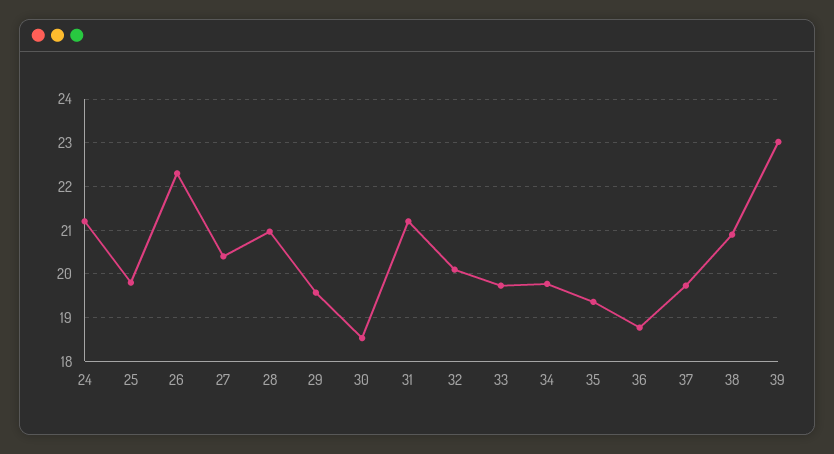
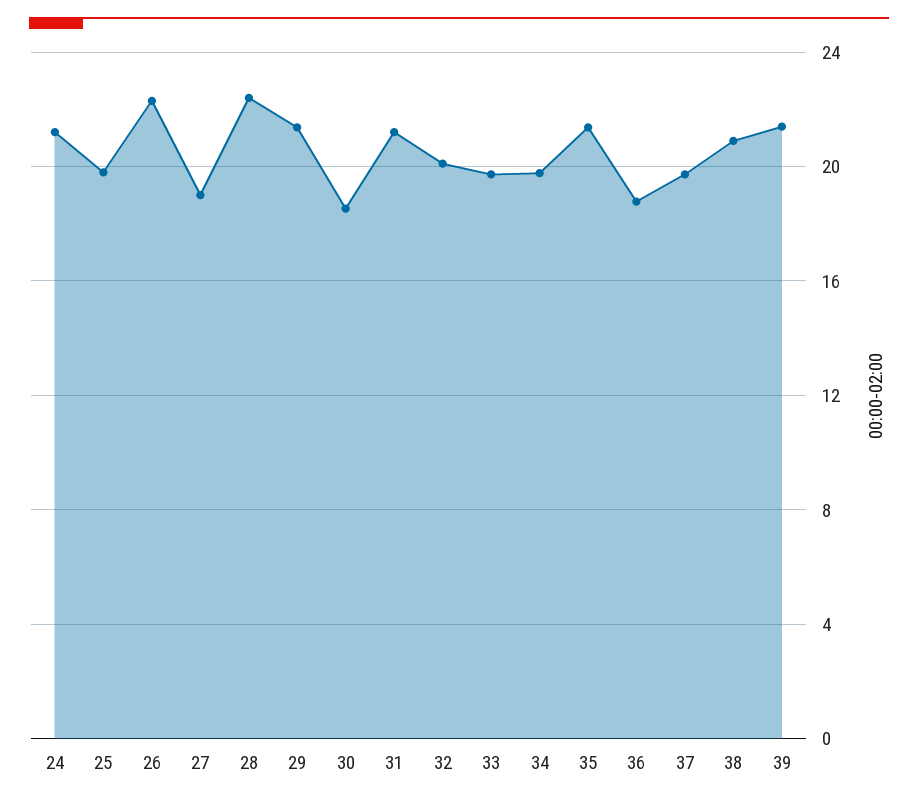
  {
    "24": 21.2,
    "25": 19.8,
    "26": 22.4,
-   "27": 20.4,
+   "27": 19,
-   "28": 21,
+   "28": 22.5,
-   "29": 19.6,
+   "29": 21.5,
    "30": 18.6,
    "31": 21.2,
    "32": 20.2,
    "33": 19.8,
    "34": 19.8,
-   "35": 19.4,
+   "35": 21.5,
    "36": 18.8,
    "37": 19.8,
    "38": 21,
-   "39": 23
+   "39": 21.5
  }

